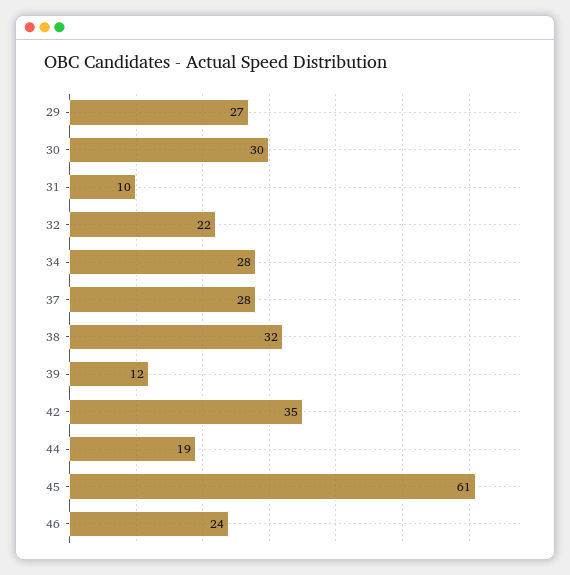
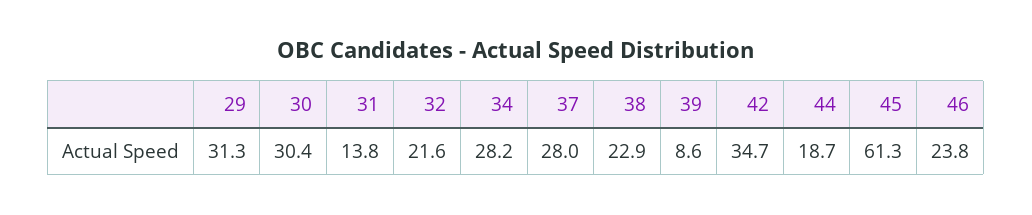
  {
-   "29": 27,
+   "29": 31.3,
    "30": 30.4,
-   "31": 10,
+   "31": 13.8,
    "32": 21.6,
    "34": 28.2,
    "37": 28,
-   "38": 32,
+   "38": 22.9,
-   "39": 12,
+   "39": 8.6,
    "42": 34.7,
    "44": 18.7,
    "45": 61.3,
    "46": 23.8
  }

